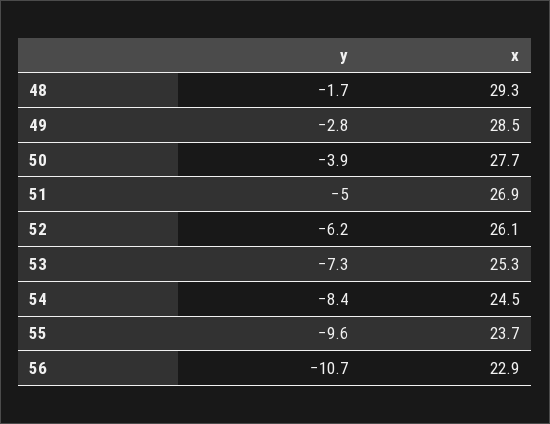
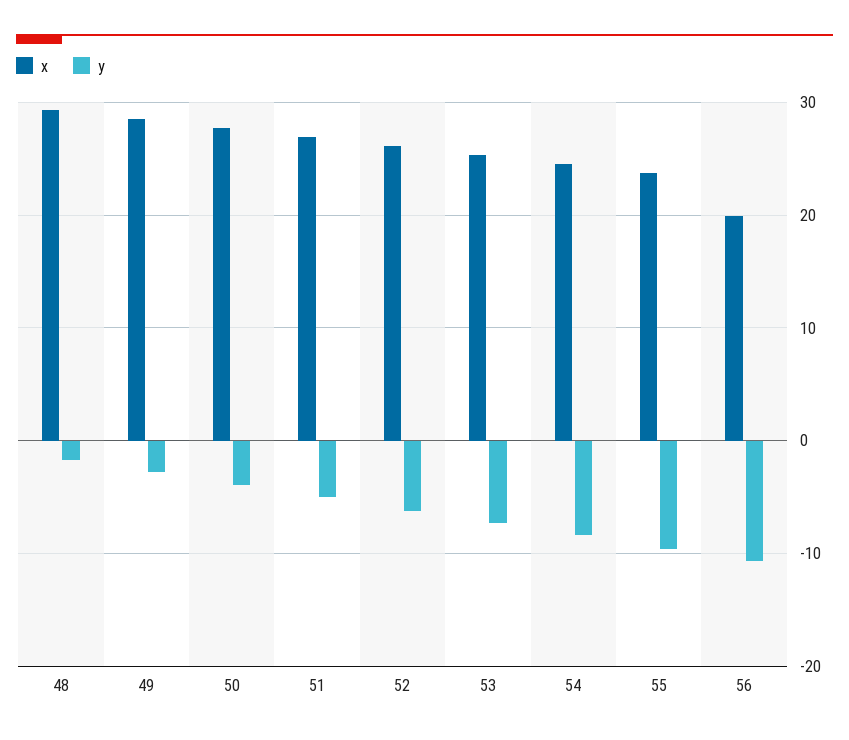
  {
    "y": {
      "48": -1.7,
      "49": -2.8,
      "50": -3.9,
      "51": -5,
      "52": -6.2,
      "53": -7.3,
      "54": -8.4,
      "55": -9.6,
      "56": -10.7
    },
    "x": {
      "48": 29.3,
      "49": 28.5,
      "50": 27.7,
      "51": 26.9,
      "52": 26.1,
      "53": 25.3,
      "54": 24.5,
      "55": 23.7,
-     "56": 22.9
+     "56": 20
    }
  }

